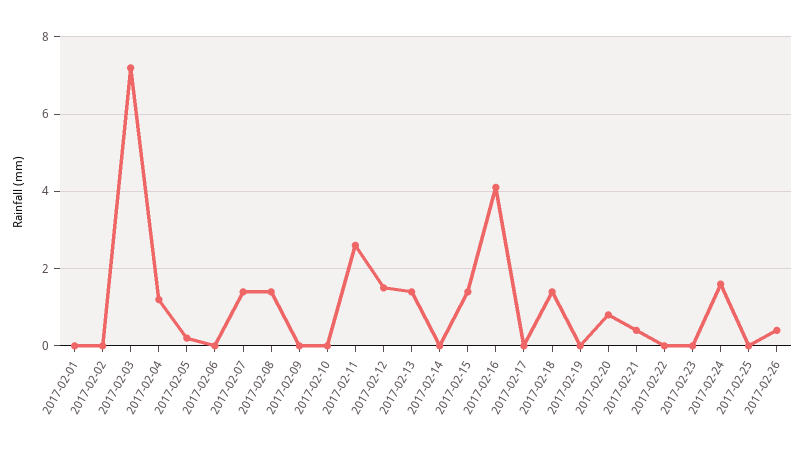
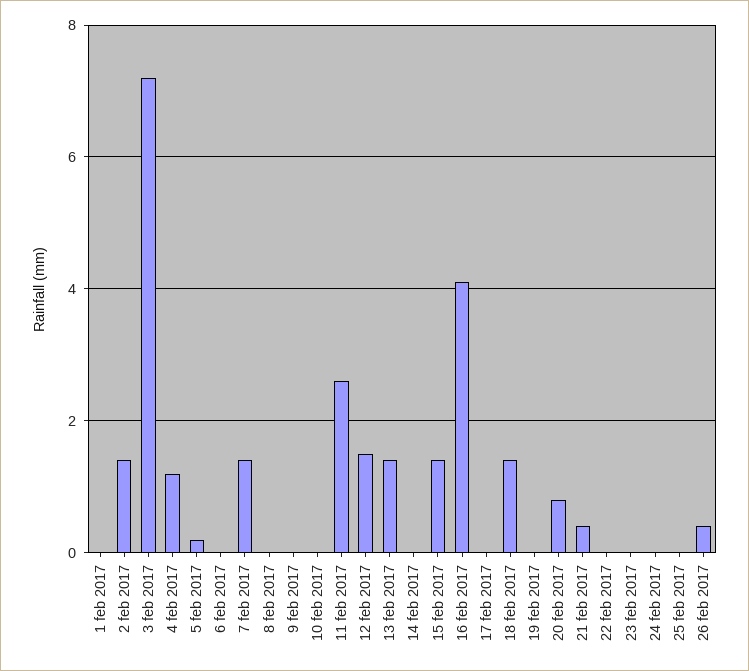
  {
    "2017-02-01": 0,
-   "2017-02-02": 0,
+   "2017-02-02": 1.5,
    "2017-02-03": 7,
    "2017-02-04": 1,
    "2017-02-05": 0,
    "2017-02-06": 0,
    "2017-02-07": 1.5,
-   "2017-02-08": 1.5,
+   "2017-02-08": 0,
    "2017-02-09": 0,
    "2017-02-10": 0,
    "2017-02-11": 2.5,
    "2017-02-12": 1.5,
    "2017-02-13": 1.5,
    "2017-02-14": 0,
    "2017-02-15": 1.5,
    "2017-02-16": 4,
    "2017-02-17": 0,
    "2017-02-18": 1.5,
    "2017-02-19": 0,
    "2017-02-20": 1,
    "2017-02-21": 0.5,
    "2017-02-22": 0,
    "2017-02-23": 0,
-   "2017-02-24": 1.5,
+   "2017-02-24": 0,
    "2017-02-25": 0,
    "2017-02-26": 0.5
  }

